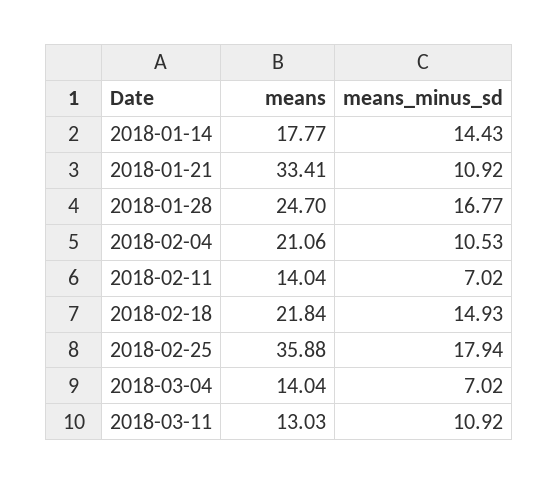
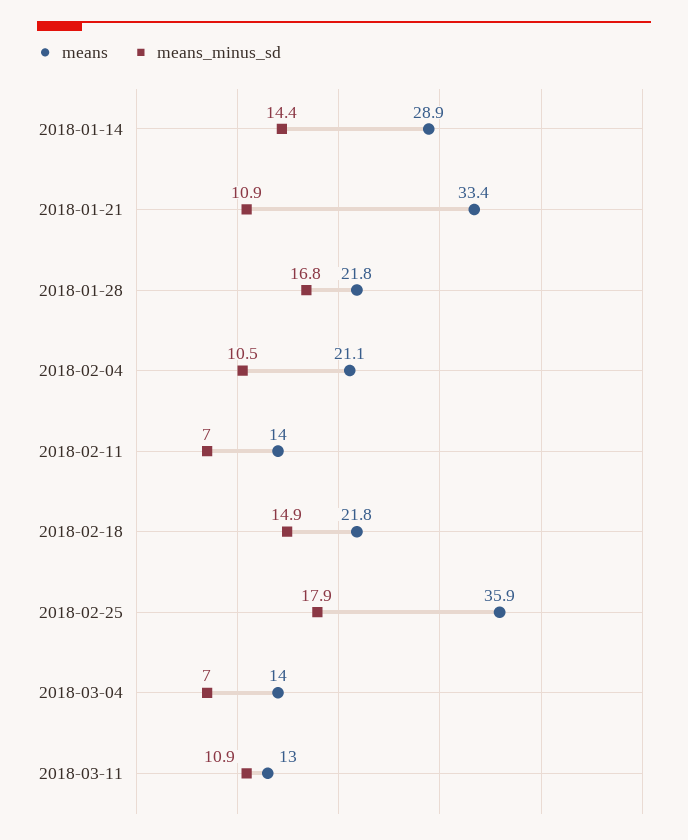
  {
    "means": {
-     "2018-01-14": 17.77,
+     "2018-01-14": 28.9,
      "2018-01-21": 33.41,
-     "2018-01-28": 24.7,
+     "2018-01-28": 21.8,
      "2018-02-04": 21.06,
      "2018-02-11": 14.04,
      "2018-02-18": 21.84,
      "2018-02-25": 35.88,
      "2018-03-04": 14.04,
      "2018-03-11": 13.03
    },
    "means_minus_sd": {
      "2018-01-14": 14.43,
      "2018-01-21": 10.92,
      "2018-01-28": 16.77,
      "2018-02-04": 10.53,
      "2018-02-11": 7.02,
      "2018-02-18": 14.93,
      "2018-02-25": 17.94,
      "2018-03-04": 7.02,
      "2018-03-11": 10.92
    }
  }

